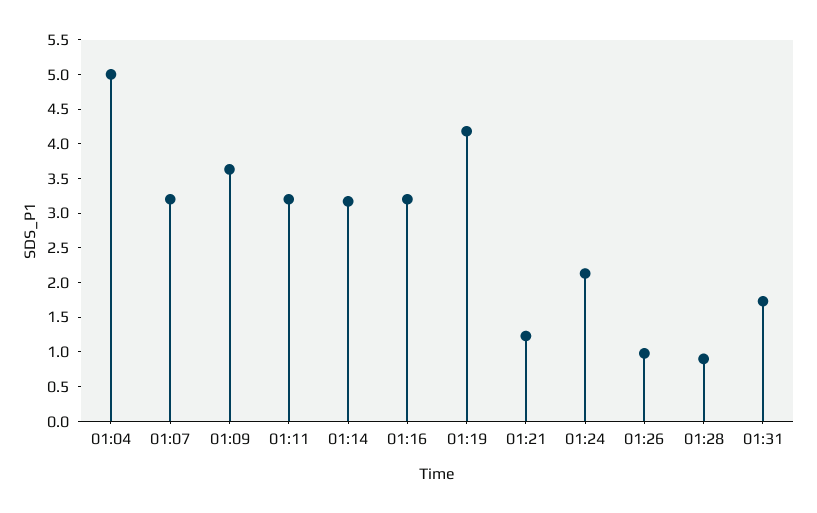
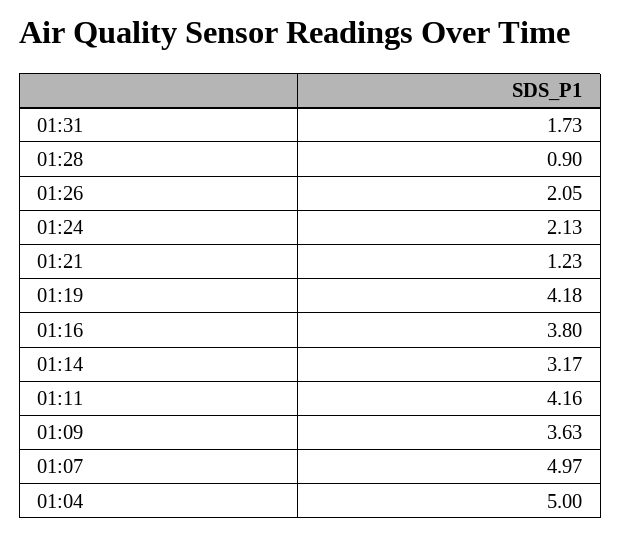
  {
    "01:04": 5,
-   "01:07": 3.25,
+   "01:07": 4.97,
    "01:09": 3.63,
-   "01:11": 3.25,
+   "01:11": 4.16,
    "01:14": 3.17,
-   "01:16": 3.25,
+   "01:16": 3.8,
    "01:19": 4.18,
    "01:21": 1.23,
    "01:24": 2.13,
-   "01:26": 1,
+   "01:26": 2.05,
    "01:28": 0.9,
    "01:31": 1.73
  }

